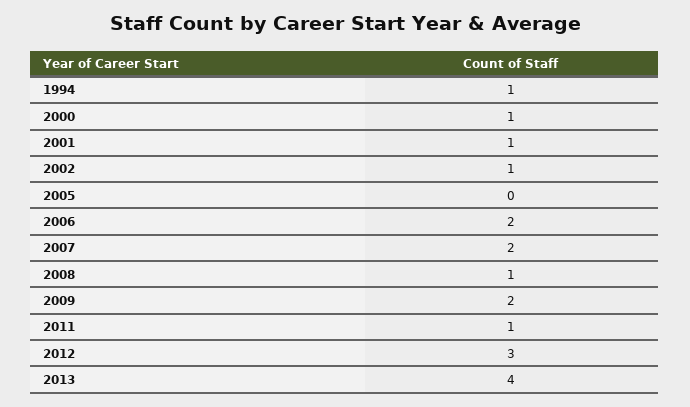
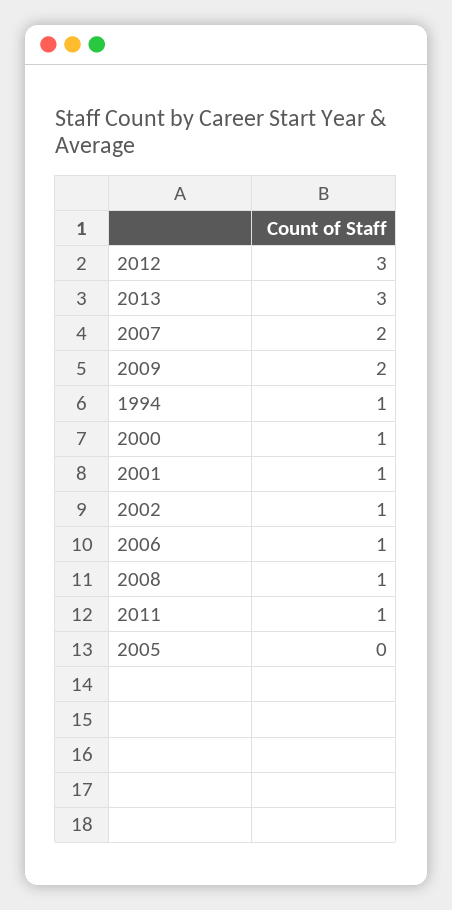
  {
    "1994": 1,
    "2000": 1,
    "2001": 1,
    "2002": 1,
    "2005": 0,
-   "2006": 2,
+   "2006": 1,
    "2007": 2,
    "2008": 1,
    "2009": 2,
    "2011": 1,
    "2012": 3,
-   "2013": 4
+   "2013": 3
  }

